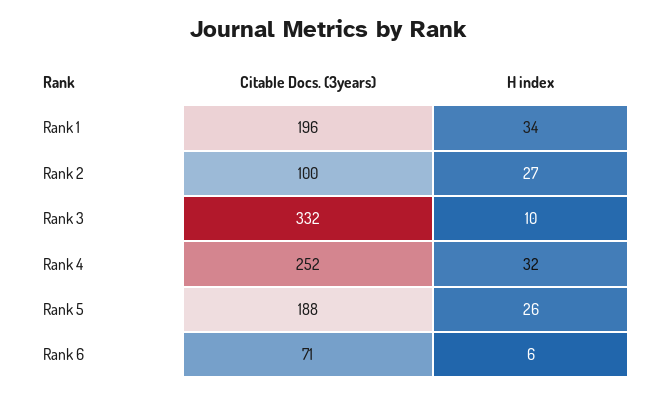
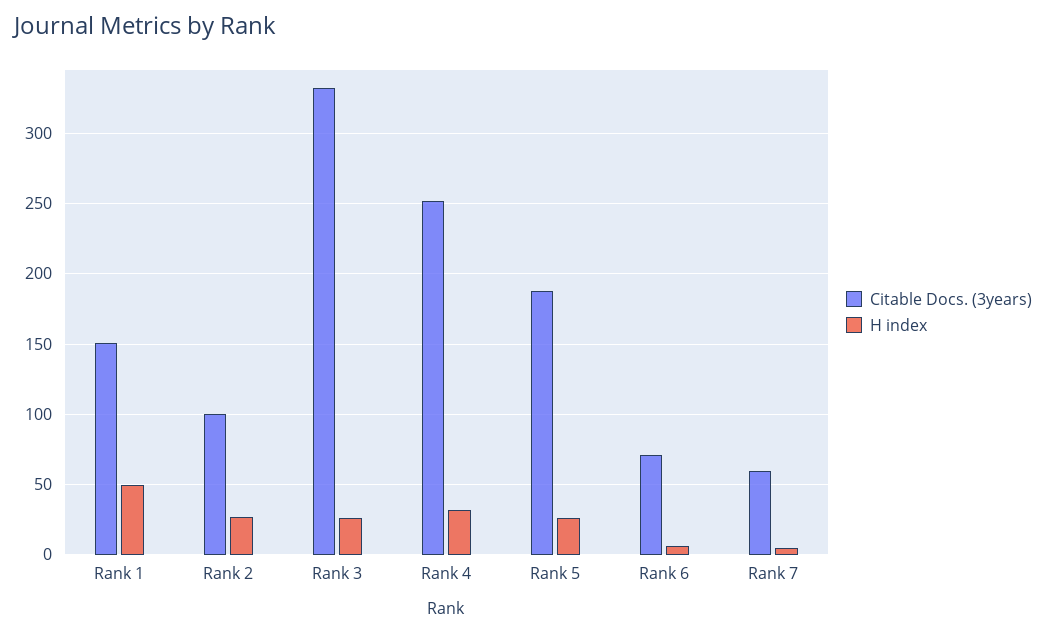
  {
    "Citable Docs. (3years)": {
-     "Rank 1": 196,
+     "Rank 1": 150,
      "Rank 2": 100,
      "Rank 3": 332,
      "Rank 4": 252,
      "Rank 5": 188,
-     "Rank 6": 71
+     "Rank 6": 71,
+     "Rank 7": 60
    },
    "H index": {
-     "Rank 1": 34,
+     "Rank 1": 50,
      "Rank 2": 27,
-     "Rank 3": 10,
+     "Rank 3": 25,
      "Rank 4": 32,
      "Rank 5": 26,
-     "Rank 6": 6
+     "Rank 6": 6,
+     "Rank 7": 5
    }
  }

